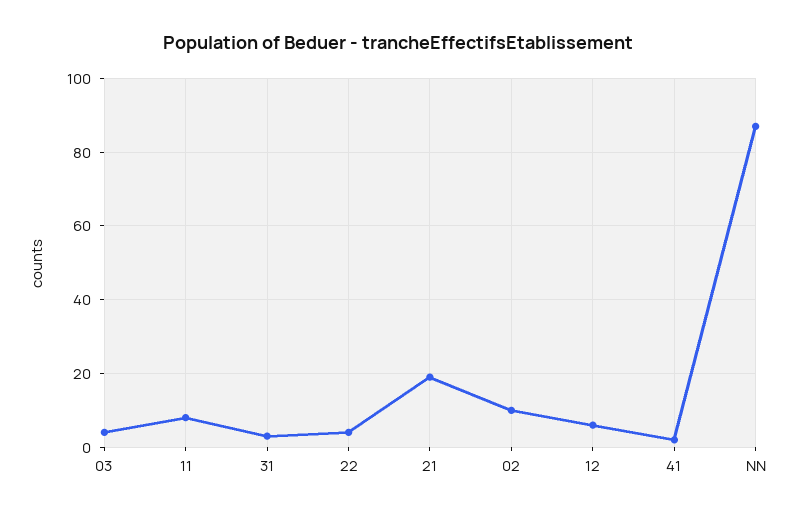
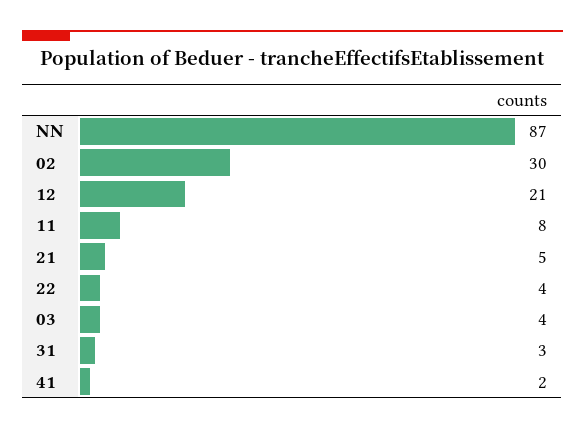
  {
    "03": 4,
    "11": 8,
    "31": 3,
    "22": 4,
-   "21": 20,
+   "21": 5,
-   "02": 10,
+   "02": 30,
-   "12": 5,
+   "12": 21,
    "41": 2,
    "NN": 87
  }

